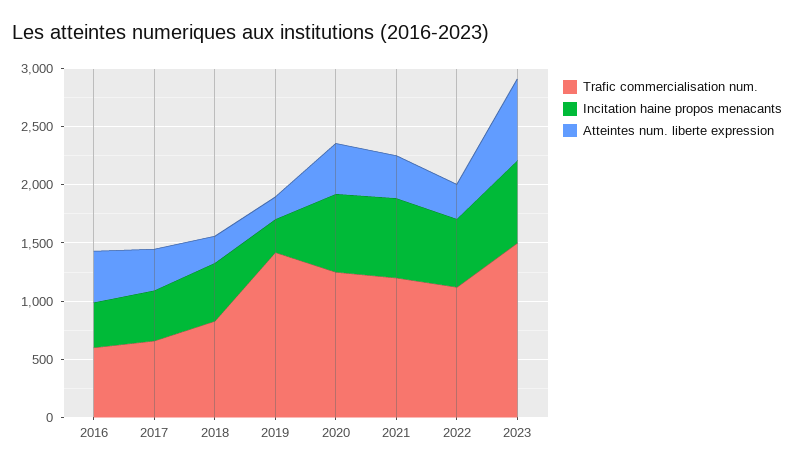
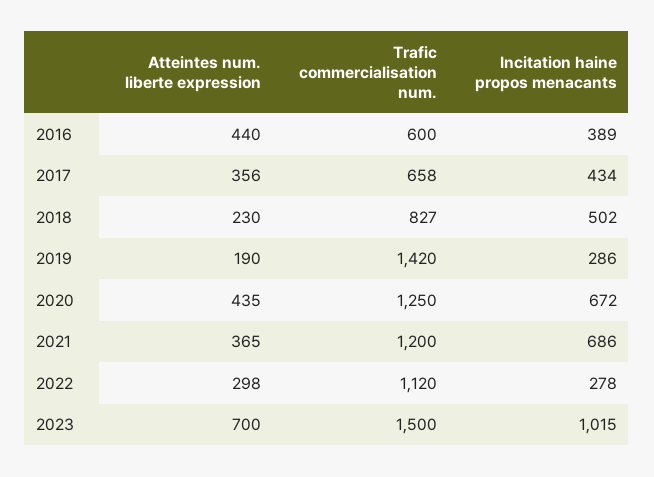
  {
    "Trafic commercialisation num.": {
      "2016": 600,
      "2017": 658,
      "2018": 827,
      "2019": 1420,
      "2020": 1250,
      "2021": 1200,
      "2022": 1120,
      "2023": 1500
    },
    "Incitation haine propos menacants": {
      "2016": 389,
      "2017": 434,
      "2018": 502,
      "2019": 286,
      "2020": 672,
      "2021": 686,
-     "2022": 600,
+     "2022": 278,
-     "2023": 700
+     "2023": 1015
    },
    "Atteintes num. liberte expression": {
      "2016": 440,
      "2017": 356,
      "2018": 230,
      "2019": 190,
      "2020": 435,
      "2021": 365,
      "2022": 298,
      "2023": 700
    }
  }

